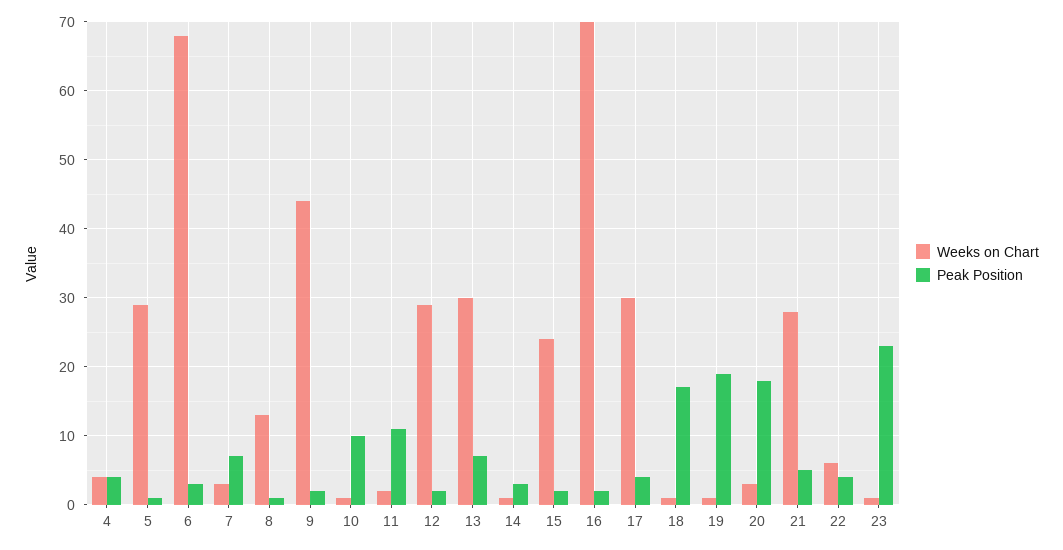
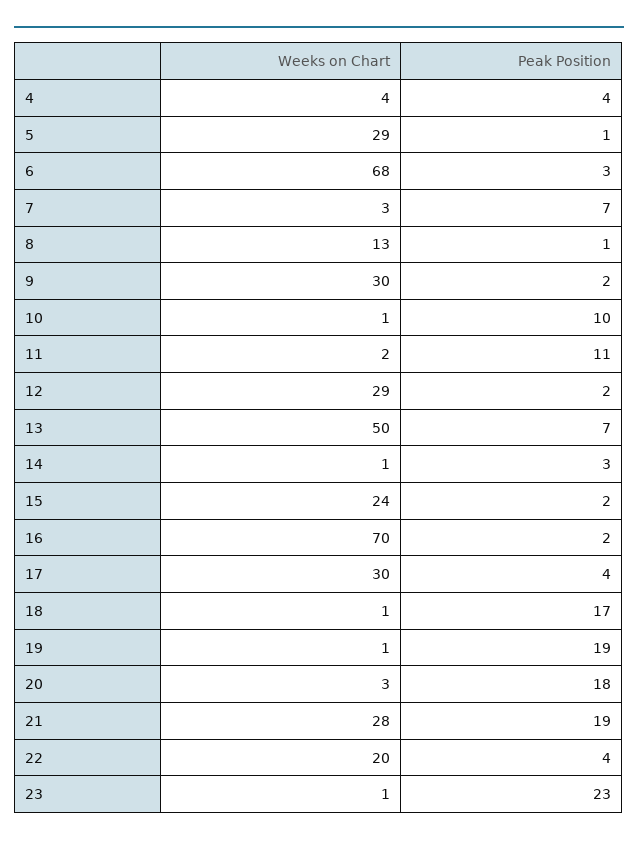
  {
    "Weeks on Chart": {
      "4": 4,
      "5": 29,
      "6": 68,
      "7": 3,
      "8": 13,
-     "9": 44,
+     "9": 30,
      "10": 1,
      "11": 2,
      "12": 29,
-     "13": 30,
+     "13": 50,
      "14": 1,
      "15": 24,
      "16": 70,
      "17": 30,
      "18": 1,
      "19": 1,
      "20": 3,
      "21": 28,
-     "22": 6,
+     "22": 20,
      "23": 1
    },
    "Peak Position": {
      "4": 4,
      "5": 1,
      "6": 3,
      "7": 7,
      "8": 1,
      "9": 2,
      "10": 10,
      "11": 11,
      "12": 2,
      "13": 7,
      "14": 3,
      "15": 2,
      "16": 2,
      "17": 4,
      "18": 17,
      "19": 19,
      "20": 18,
-     "21": 5,
+     "21": 19,
      "22": 4,
      "23": 23
    }
  }

